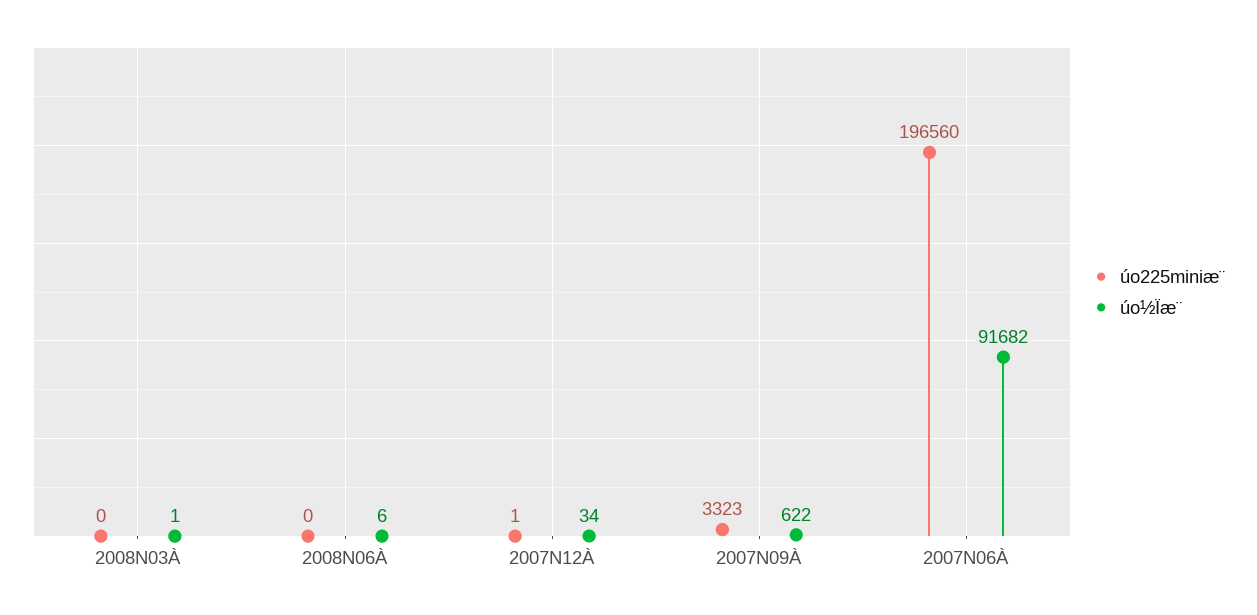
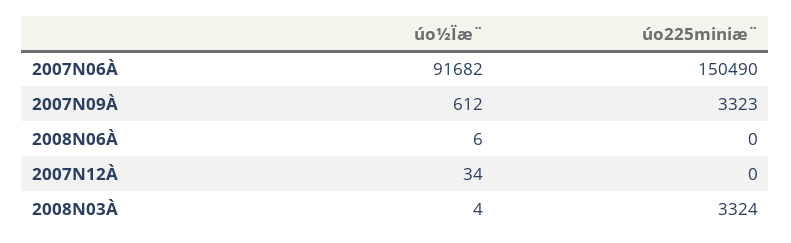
  {
    "úo225miniæ¨": {
-     "2008N03À": 0,
+     "2008N03À": 3324,
      "2008N06À": 0,
-     "2007N12À": 1,
+     "2007N12À": 0,
      "2007N09À": 3323,
-     "2007N06À": 196560
+     "2007N06À": 150490
    },
    "úo½Ïæ¨": {
-     "2008N03À": 1,
+     "2008N03À": 4,
      "2008N06À": 6,
      "2007N12À": 34,
-     "2007N09À": 622,
+     "2007N09À": 612,
      "2007N06À": 91682
    }
  }

